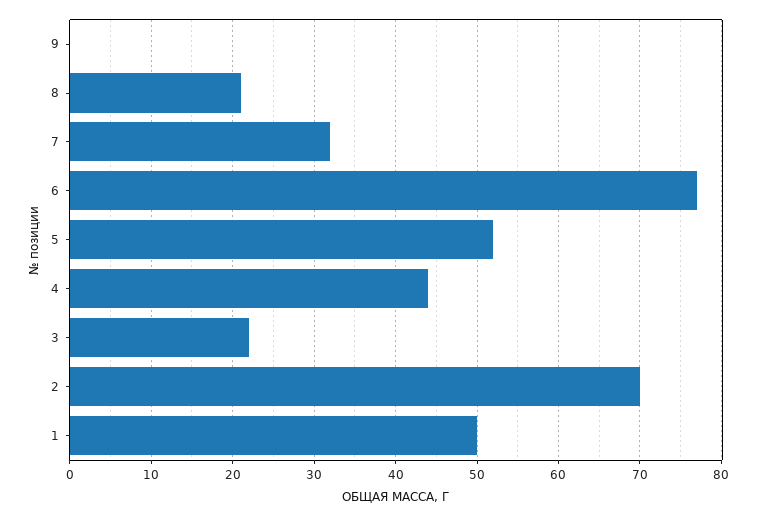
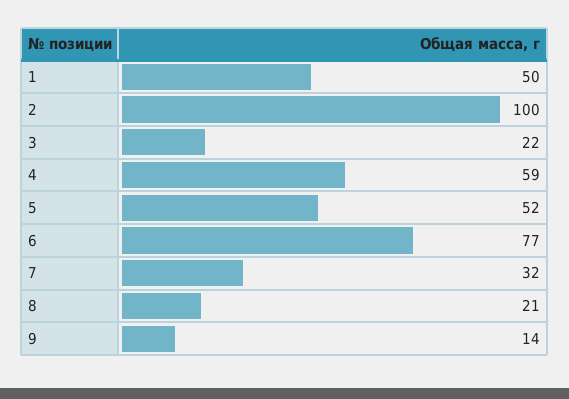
  {
-   "9": 0,
+   "9": 14,
    "8": 21,
    "7": 32,
    "6": 77,
    "5": 52,
-   "4": 44,
+   "4": 59,
    "3": 22,
-   "2": 70,
+   "2": 100,
    "1": 50
  }

